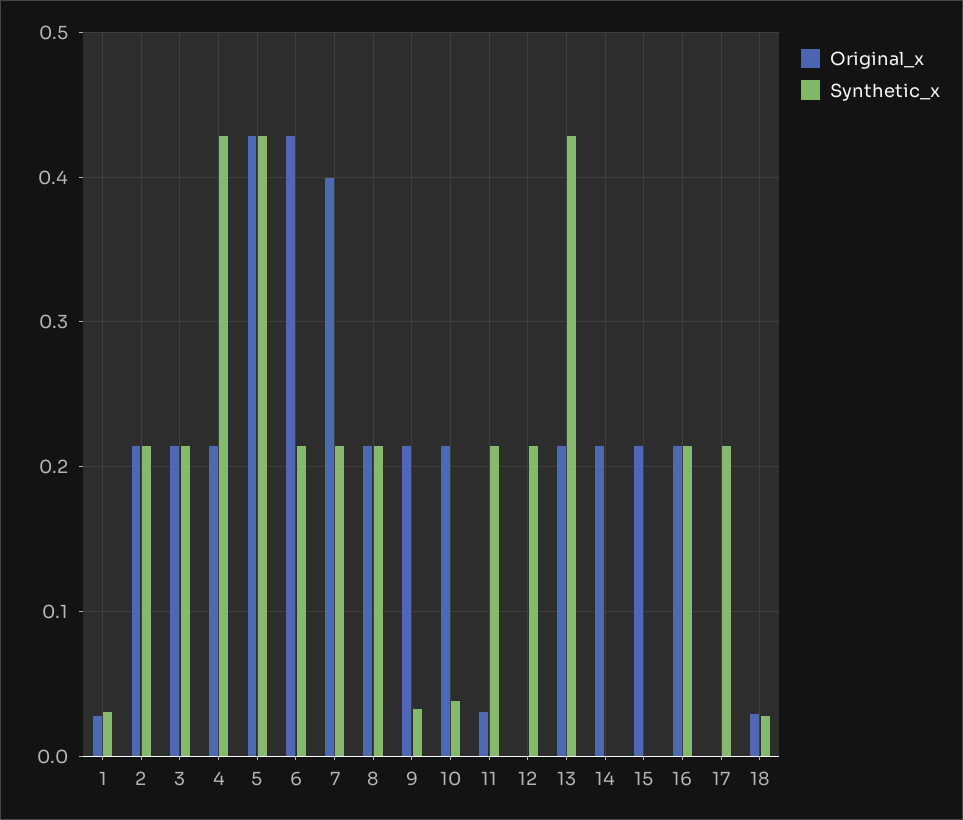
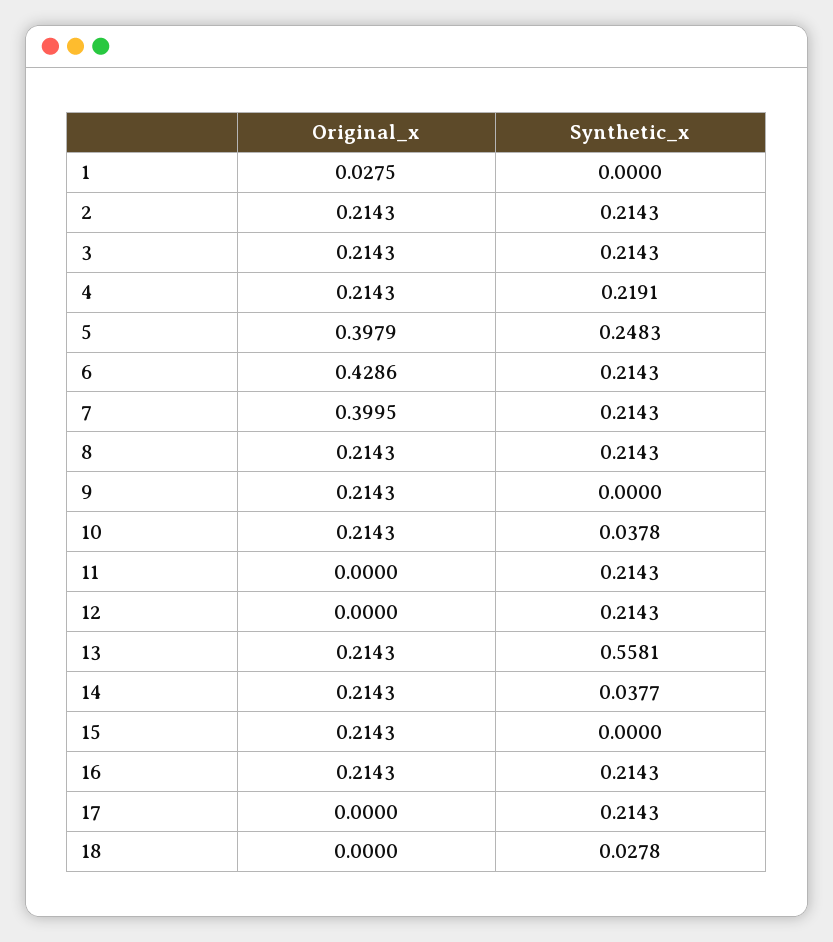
  {
    "Original_x": {
      "1": 0.0275,
      "2": 0.2143,
      "3": 0.2143,
      "4": 0.2143,
-     "5": 0.43,
+     "5": 0.3979,
      "6": 0.4286,
      "7": 0.3995,
      "8": 0.2143,
      "9": 0.2143,
      "10": 0.2143,
-     "11": 0.03,
+     "11": 0,
      "12": 0,
      "13": 0.2143,
      "14": 0.2143,
      "15": 0.2143,
      "16": 0.2143,
      "17": 0,
-     "18": 0.03
+     "18": 0
    },
    "Synthetic_x": {
-     "1": 0.03,
+     "1": 0,
      "2": 0.2143,
      "3": 0.2143,
-     "4": 0.43,
+     "4": 0.2191,
-     "5": 0.43,
+     "5": 0.2483,
      "6": 0.2143,
      "7": 0.2143,
      "8": 0.2143,
-     "9": 0.03,
+     "9": 0,
      "10": 0.0378,
      "11": 0.2143,
      "12": 0.2143,
-     "13": 0.43,
+     "13": 0.5581,
-     "14": 0,
+     "14": 0.0377,
      "15": 0,
      "16": 0.2143,
      "17": 0.2143,
      "18": 0.0278
    }
  }

